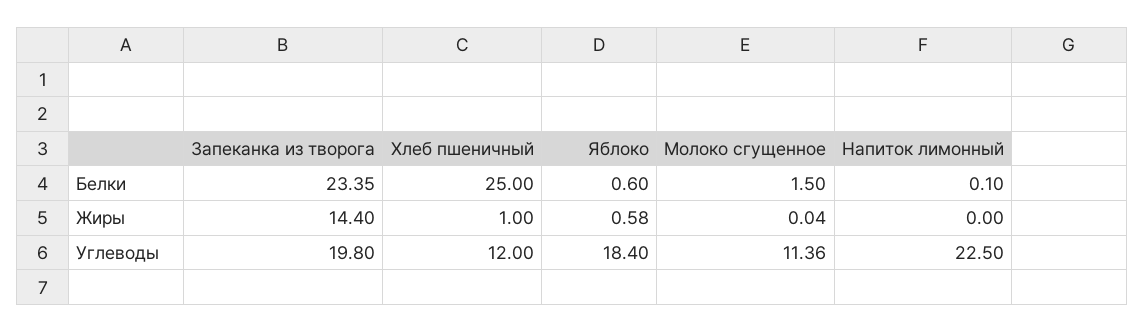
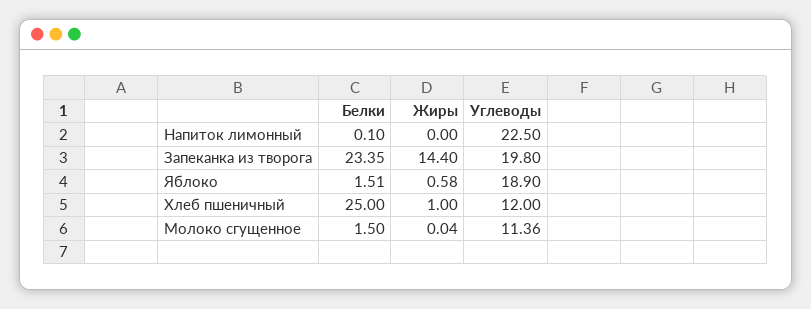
  {
    "Запеканка из творога": {
      "Белки": 23.35,
      "Жиры": 14.4,
      "Углеводы": 19.8
    },
    "Хлеб пшеничный": {
      "Белки": 25,
      "Жиры": 1,
      "Углеводы": 12
    },
    "Яблоко": {
-     "Белки": 0.6,
+     "Белки": 1.51,
      "Жиры": 0.58,
-     "Углеводы": 18.4
+     "Углеводы": 18.9
    },
    "Молоко сгущенное": {
      "Белки": 1.5,
      "Жиры": 0.04,
      "Углеводы": 11.36
    },
    "Напиток лимонный": {
      "Белки": 0.1,
      "Жиры": 0,
      "Углеводы": 22.5
    }
  }

